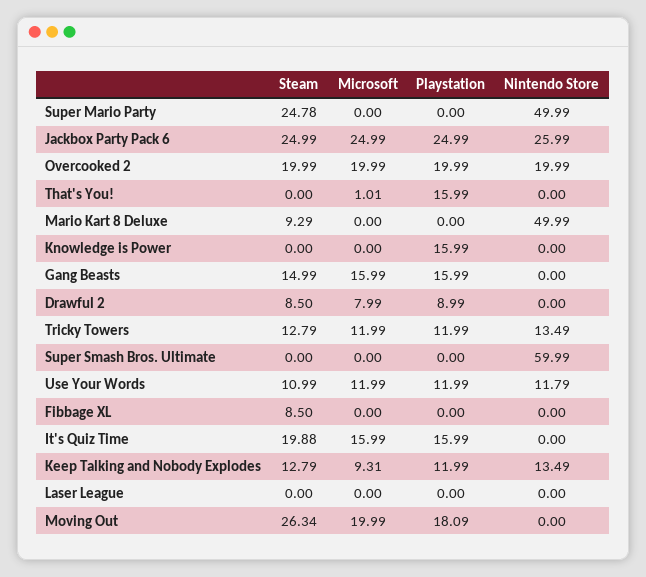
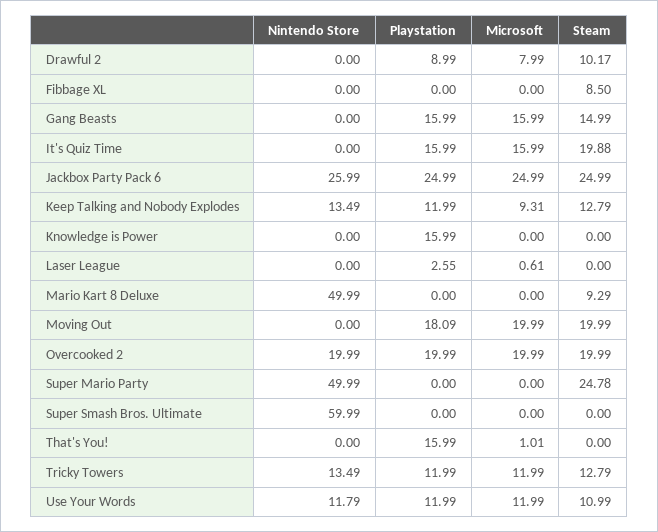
  {
    "Steam": {
      "Super Mario Party": 24.78,
      "Jackbox Party Pack 6": 24.99,
      "Overcooked 2": 19.99,
      "That's You!": 0,
      "Mario Kart 8 Deluxe": 9.29,
      "Knowledge is Power": 0,
      "Gang Beasts": 14.99,
-     "Drawful 2": 8.5,
+     "Drawful 2": 10.17,
      "Tricky Towers": 12.79,
      "Super Smash Bros. Ultimate": 0,
      "Use Your Words": 10.99,
      "Fibbage XL": 8.5,
      "It's Quiz Time": 19.88,
      "Keep Talking and Nobody Explodes": 12.79,
      "Laser League": 0,
-     "Moving Out": 26.34
+     "Moving Out": 19.99
    },
    "Microsoft": {
      "Super Mario Party": 0,
      "Jackbox Party Pack 6": 24.99,
      "Overcooked 2": 19.99,
      "That's You!": 1.01,
      "Mario Kart 8 Deluxe": 0,
      "Knowledge is Power": 0,
      "Gang Beasts": 15.99,
      "Drawful 2": 7.99,
      "Tricky Towers": 11.99,
      "Super Smash Bros. Ultimate": 0,
      "Use Your Words": 11.99,
      "Fibbage XL": 0,
      "It's Quiz Time": 15.99,
      "Keep Talking and Nobody Explodes": 9.31,
-     "Laser League": 0,
+     "Laser League": 0.61,
      "Moving Out": 19.99
    },
    "Playstation": {
      "Super Mario Party": 0,
      "Jackbox Party Pack 6": 24.99,
      "Overcooked 2": 19.99,
      "That's You!": 15.99,
      "Mario Kart 8 Deluxe": 0,
      "Knowledge is Power": 15.99,
      "Gang Beasts": 15.99,
      "Drawful 2": 8.99,
      "Tricky Towers": 11.99,
      "Super Smash Bros. Ultimate": 0,
      "Use Your Words": 11.99,
      "Fibbage XL": 0,
      "It's Quiz Time": 15.99,
      "Keep Talking and Nobody Explodes": 11.99,
-     "Laser League": 0,
+     "Laser League": 2.55,
      "Moving Out": 18.09
    },
    "Nintendo Store": {
      "Super Mario Party": 49.99,
      "Jackbox Party Pack 6": 25.99,
      "Overcooked 2": 19.99,
      "That's You!": 0,
      "Mario Kart 8 Deluxe": 49.99,
      "Knowledge is Power": 0,
      "Gang Beasts": 0,
      "Drawful 2": 0,
      "Tricky Towers": 13.49,
      "Super Smash Bros. Ultimate": 59.99,
      "Use Your Words": 11.79,
      "Fibbage XL": 0,
      "It's Quiz Time": 0,
      "Keep Talking and Nobody Explodes": 13.49,
      "Laser League": 0,
      "Moving Out": 0
    }
  }

